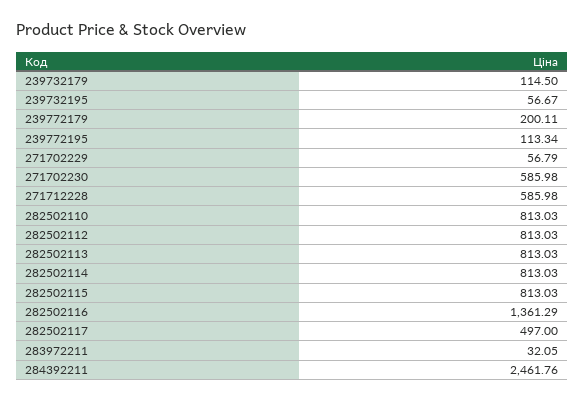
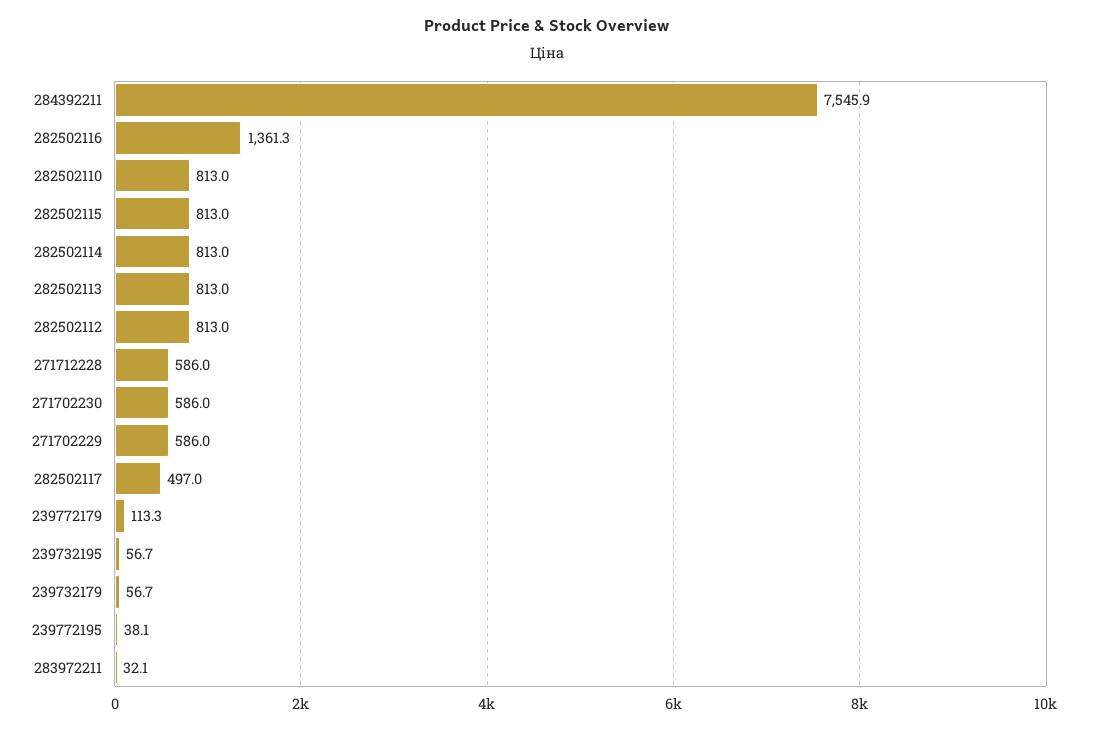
  {
-   "239732179": 114.5,
+   "239732179": 56.7,
    "239732195": 56.67,
-   "239772179": 200.11,
+   "239772179": 113.3,
-   "239772195": 113.34,
+   "239772195": 38.1,
-   "271702229": 56.79,
+   "271702229": 586,
    "271702230": 585.98,
    "271712228": 585.98,
    "282502110": 813.03,
    "282502112": 813.03,
    "282502113": 813.03,
    "282502114": 813.03,
    "282502115": 813.03,
    "282502116": 1361.29,
    "282502117": 497,
    "283972211": 32.05,
-   "284392211": 2461.76
+   "284392211": 7545.9
  }

